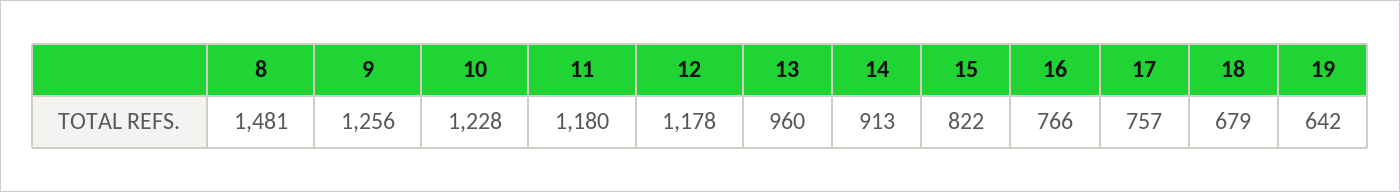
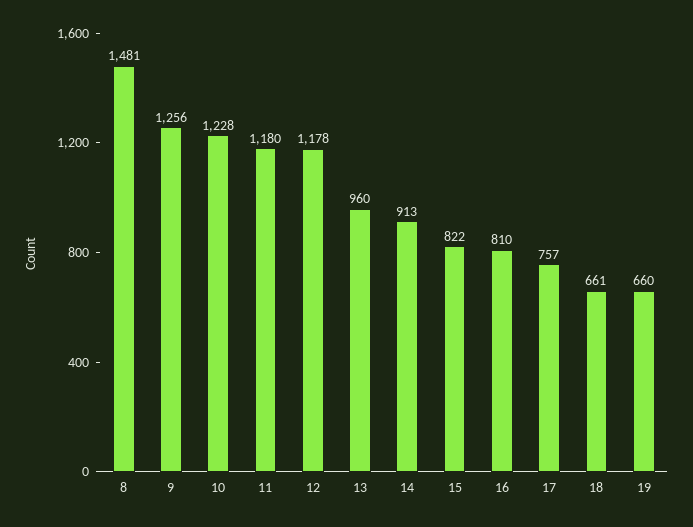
  {
    "8": 1481,
    "9": 1256,
    "10": 1228,
    "11": 1180,
    "12": 1178,
    "13": 960,
    "14": 913,
    "15": 822,
-   "16": 766,
+   "16": 810,
    "17": 757,
-   "18": 679,
+   "18": 661,
-   "19": 642
+   "19": 660
  }

